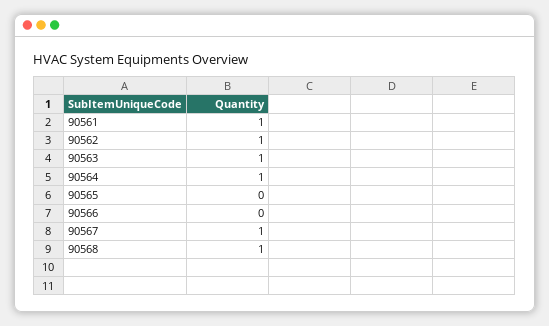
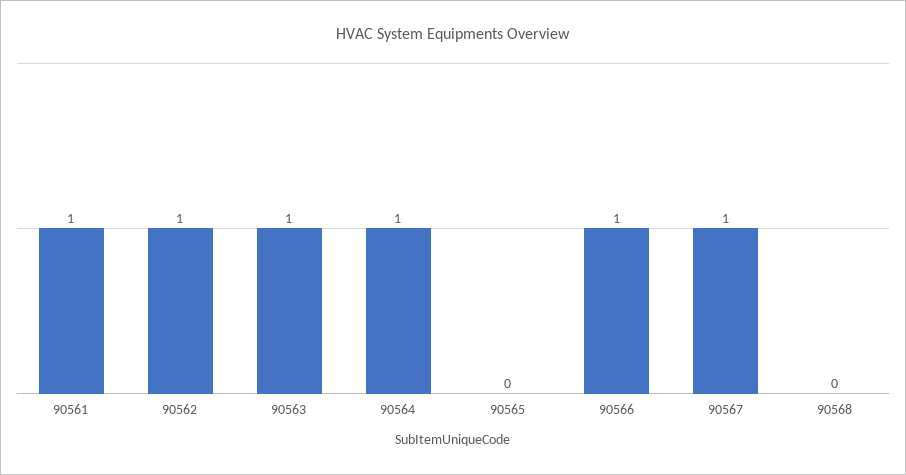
  {
    "90561": 1,
    "90562": 1,
    "90563": 1,
    "90564": 1,
    "90565": 0,
-   "90566": 0,
+   "90566": 1,
    "90567": 1,
-   "90568": 1
+   "90568": 0
  }

